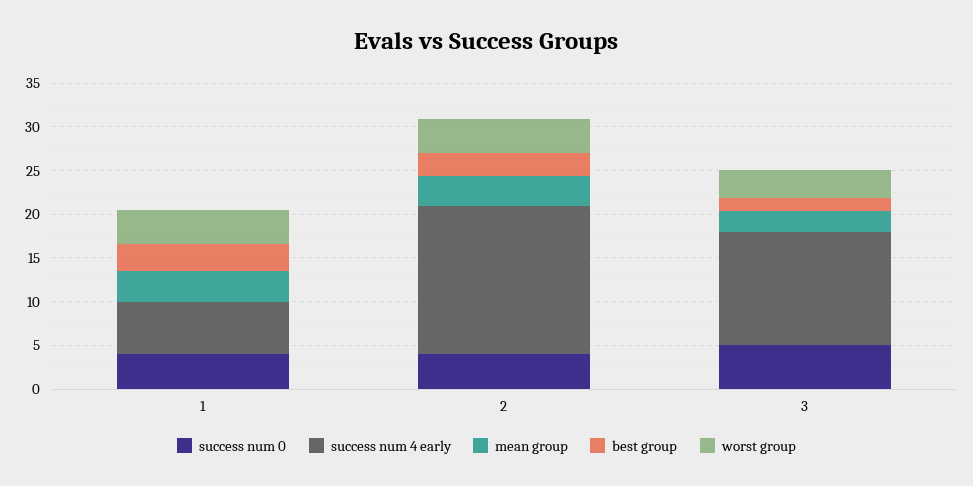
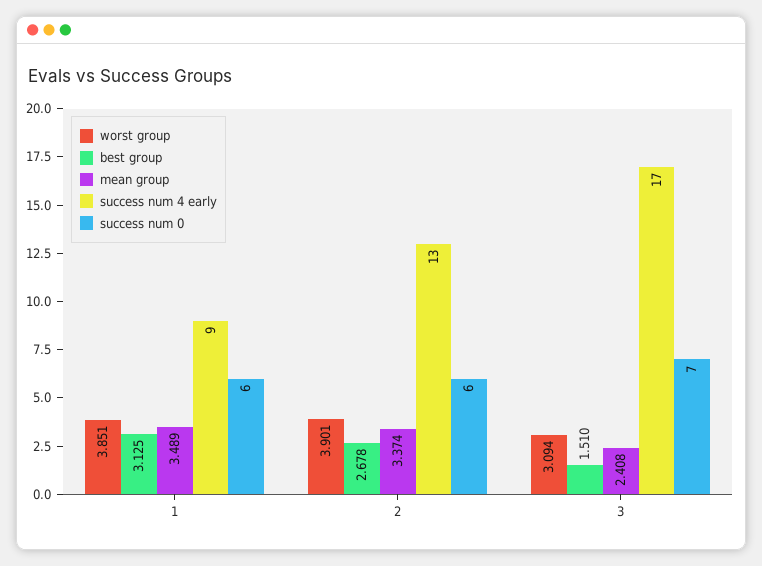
  {
    "success num 0": {
-     "1": 4,
+     "1": 6,
-     "2": 4,
+     "2": 6,
-     "3": 5
+     "3": 7
    },
    "success num 4 early": {
-     "1": 6,
+     "1": 9,
-     "2": 17,
+     "2": 13,
-     "3": 13
+     "3": 17
    },
    "mean group": {
      "1": 3.489,
      "2": 3.374,
      "3": 2.408
    },
    "best group": {
      "1": 3.125,
      "2": 2.678,
      "3": 1.51
    },
    "worst group": {
      "1": 3.851,
      "2": 3.901,
      "3": 3.094
    }
  }

